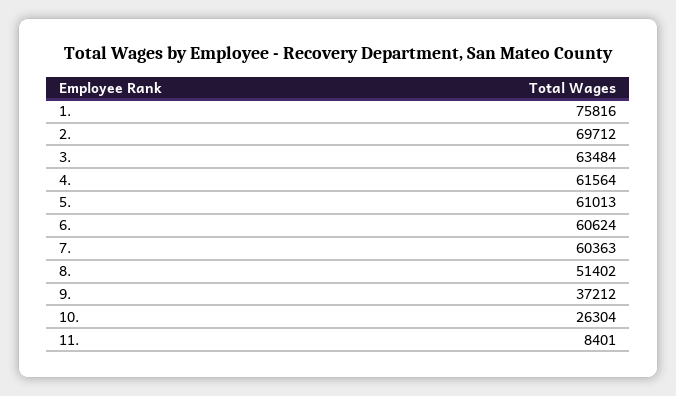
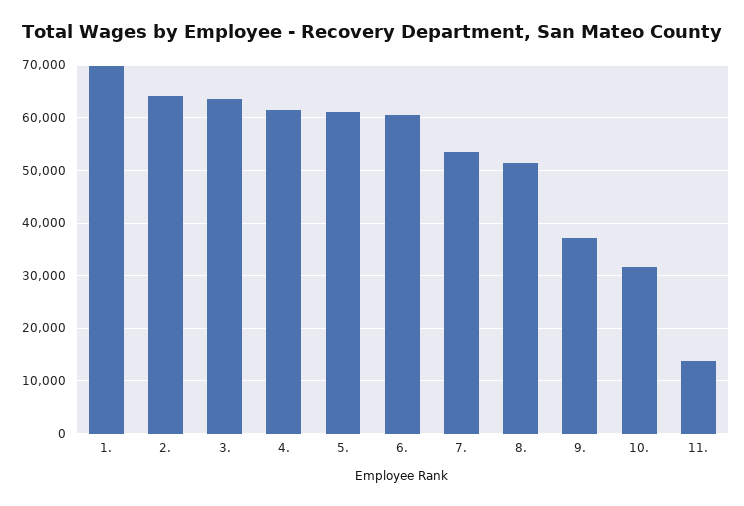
  {
-   "1.": 75816,
+   "1.": 70000,
-   "2.": 69712,
+   "2.": 64000,
    "3.": 63484,
    "4.": 61564,
    "5.": 61013,
    "6.": 60624,
-   "7.": 60363,
+   "7.": 54000,
    "8.": 51402,
    "9.": 37212,
-   "10.": 26304,
+   "10.": 32000,
-   "11.": 8401
+   "11.": 14000
  }

